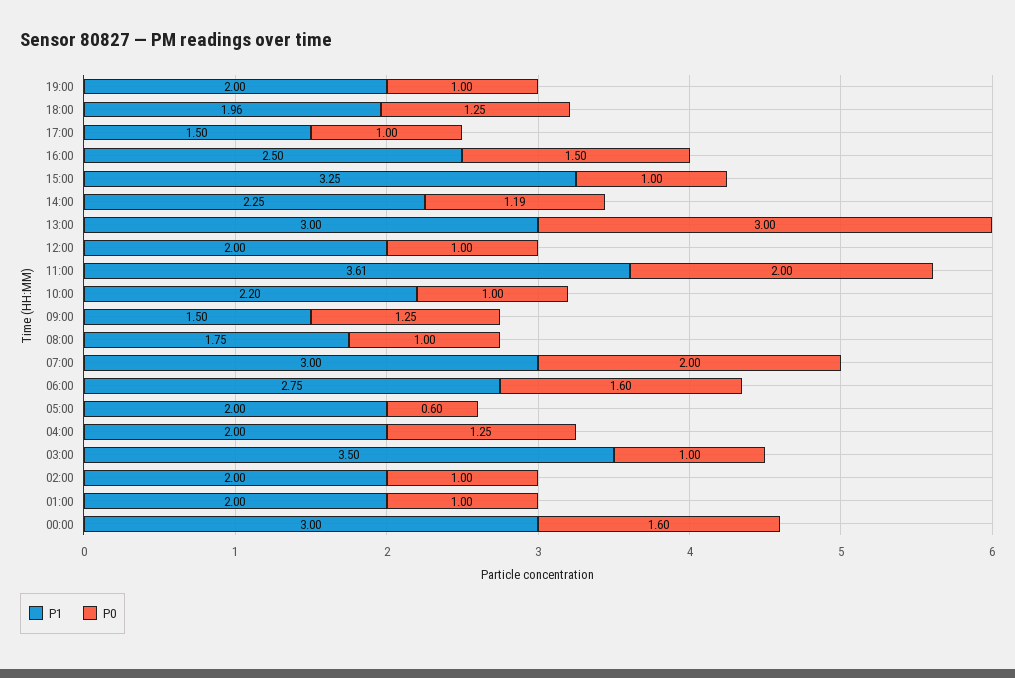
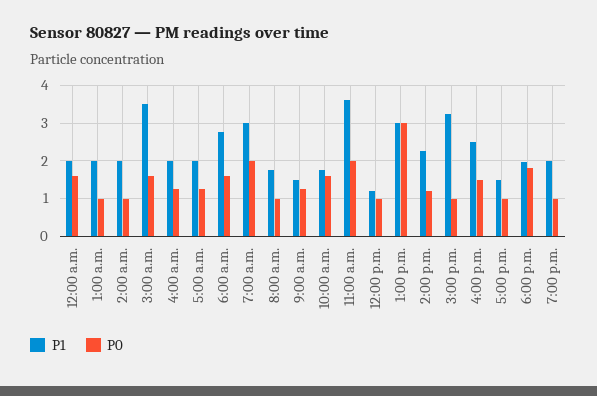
  {
    "P1": {
      "19:00": 2,
      "18:00": 1.96,
      "17:00": 1.5,
      "16:00": 2.5,
      "15:00": 3.25,
      "14:00": 2.25,
      "13:00": 3,
-     "12:00": 2,
+     "12:00": 1.2,
      "11:00": 3.61,
-     "10:00": 2.2,
+     "10:00": 1.8,
      "09:00": 1.5,
      "08:00": 1.75,
      "07:00": 3,
      "06:00": 2.75,
      "05:00": 2,
      "04:00": 2,
      "03:00": 3.5,
      "02:00": 2,
      "01:00": 2,
-     "00:00": 3
+     "00:00": 2
    },
    "P0": {
      "19:00": 1,
-     "18:00": 1.25,
+     "18:00": 1.8,
      "17:00": 1,
      "16:00": 1.5,
      "15:00": 1,
      "14:00": 1.19,
      "13:00": 3,
      "12:00": 1,
      "11:00": 2,
-     "10:00": 1,
+     "10:00": 1.6,
      "09:00": 1.25,
      "08:00": 1,
      "07:00": 2,
      "06:00": 1.6,
-     "05:00": 0.6,
+     "05:00": 1.2,
      "04:00": 1.25,
-     "03:00": 1,
+     "03:00": 1.6,
      "02:00": 1,
      "01:00": 1,
      "00:00": 1.6
    }
  }

